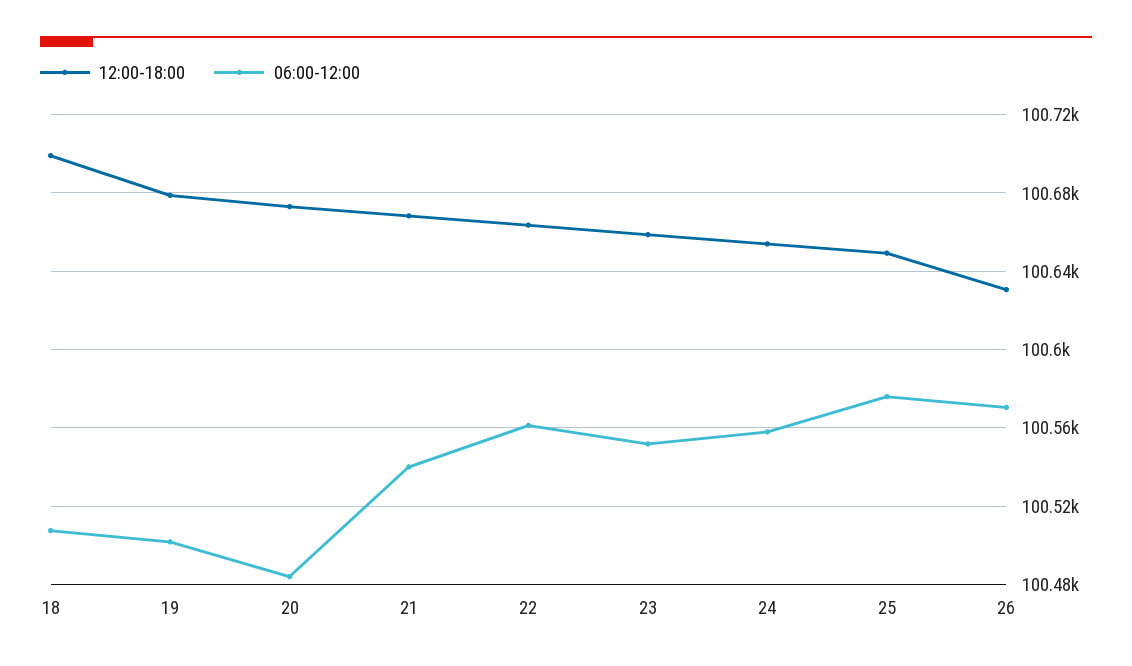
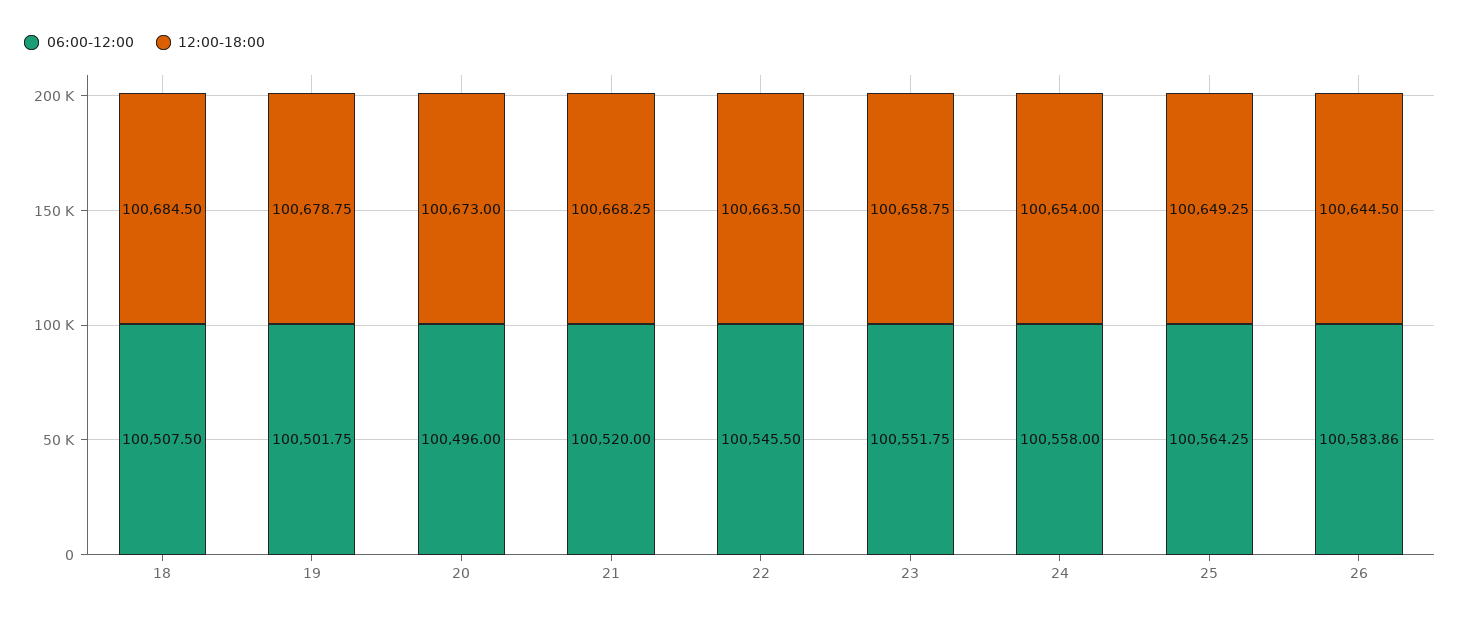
  {
    "12:00-18:00": {
-     "18": 100700,
+     "18": 100684.5,
      "19": 100678.75,
      "20": 100673,
      "21": 100668.25,
      "22": 100663.5,
      "23": 100658.75,
      "24": 100654,
      "25": 100649.25,
-     "26": 100630
+     "26": 100644.5
    },
    "06:00-12:00": {
      "18": 100507.5,
      "19": 100501.75,
-     "20": 100485,
+     "20": 100496,
-     "21": 100540,
+     "21": 100520,
-     "22": 100560,
+     "22": 100545.5,
      "23": 100551.75,
      "24": 100558,
-     "25": 100575,
+     "25": 100564.25,
-     "26": 100570
+     "26": 100583.86
    }
  }

